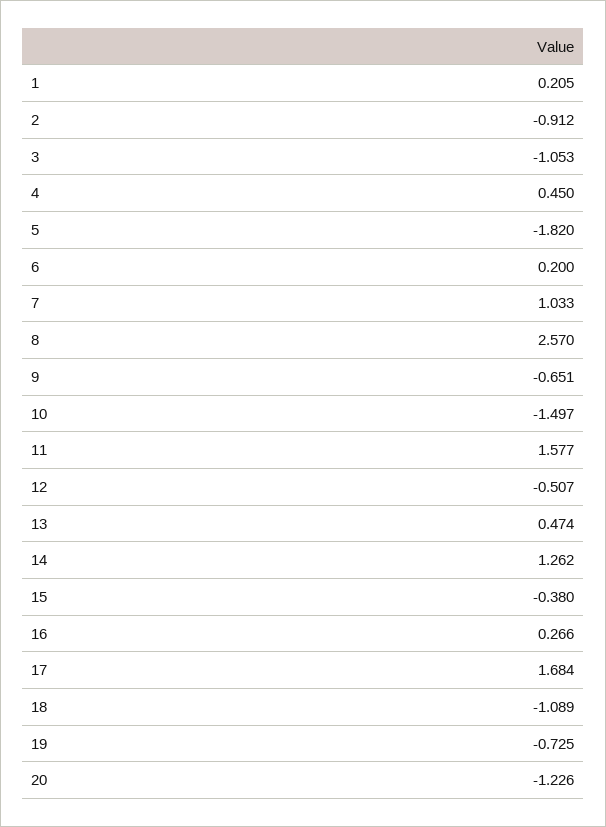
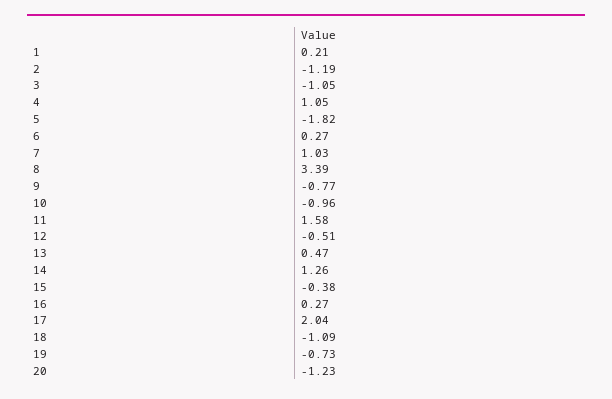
  {
    "1": 0.205,
-   "2": -0.912,
+   "2": -1.19,
    "3": -1.053,
-   "4": 0.45,
+   "4": 1.05,
    "5": -1.82,
-   "6": 0.2,
+   "6": 0.27,
    "7": 1.033,
-   "8": 2.57,
+   "8": 3.39,
-   "9": -0.651,
+   "9": -0.77,
-   "10": -1.497,
+   "10": -0.96,
    "11": 1.577,
    "12": -0.507,
    "13": 0.474,
    "14": 1.262,
    "15": -0.38,
    "16": 0.266,
-   "17": 1.684,
+   "17": 2.04,
    "18": -1.089,
    "19": -0.725,
    "20": -1.226
  }

